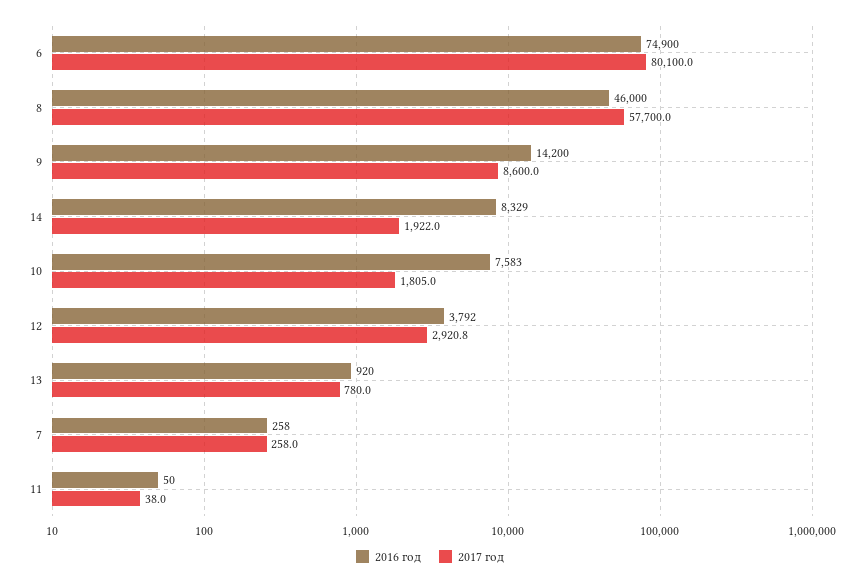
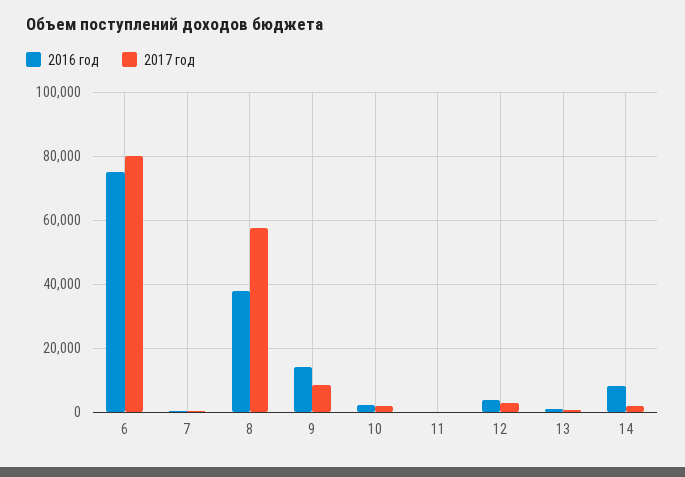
  {
    "2016 год": {
      "6": 74900,
-     "8": 46000,
+     "8": 38000,
      "9": 14200,
      "14": 8329,
-     "10": 7583,
+     "10": 2000,
      "12": 3792,
      "13": 920,
      "7": 258,
      "11": 50
    },
    "2017 год": {
      "6": 80100,
      "8": 57700,
      "9": 8600,
      "14": 1922,
      "10": 1805,
      "12": 2920.8,
      "13": 780,
      "7": 258,
      "11": 38
    }
  }

